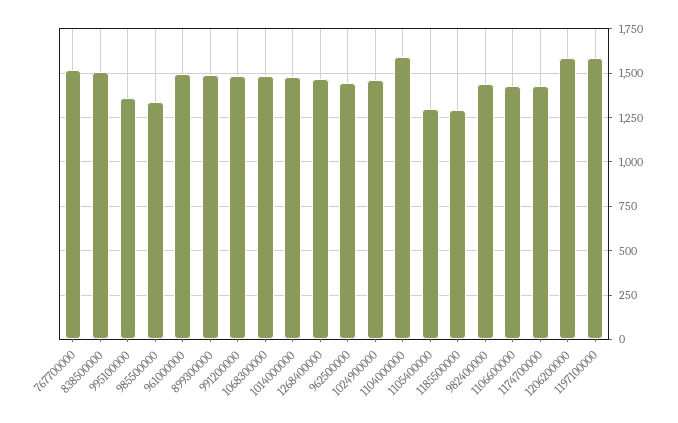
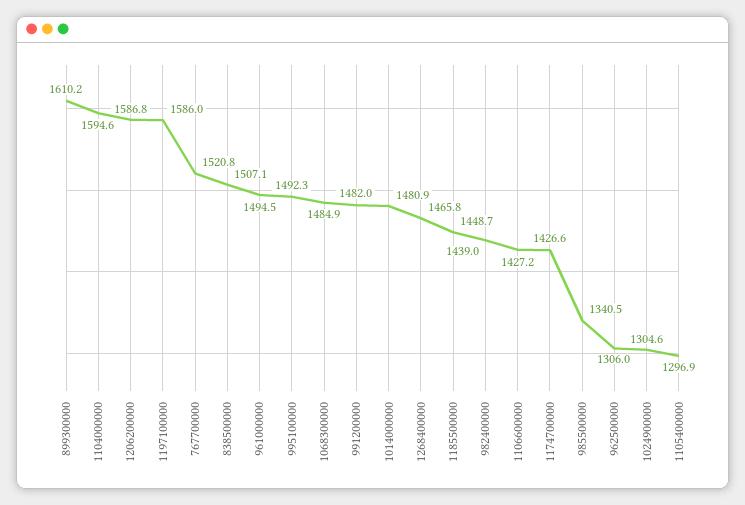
  {
    "767700000": 1520.8,
    "838500000": 1507.1,
-   "995100000": 1350,
+   "995100000": 1492.3,
    "985500000": 1340.5,
    "961000000": 1494.5,
-   "899300000": 1500,
+   "899300000": 1610.2,
    "991200000": 1482,
    "1068300000": 1484.9,
    "1014000000": 1480.9,
    "1268400000": 1465.8,
-   "962500000": 1450,
+   "962500000": 1306,
-   "1024900000": 1450,
+   "1024900000": 1304.6,
    "1104000000": 1594.6,
    "1105400000": 1296.9,
-   "1185500000": 1300,
+   "1185500000": 1448.7,
    "982400000": 1439,
    "1106600000": 1427.2,
    "1174700000": 1426.6,
    "1206200000": 1586.8,
    "1197100000": 1586
  }

